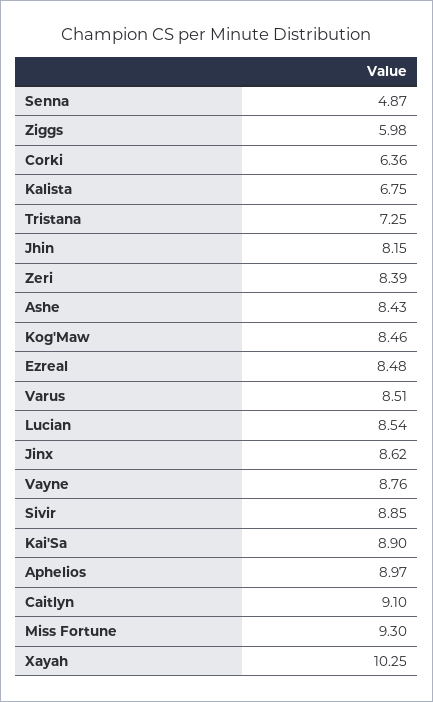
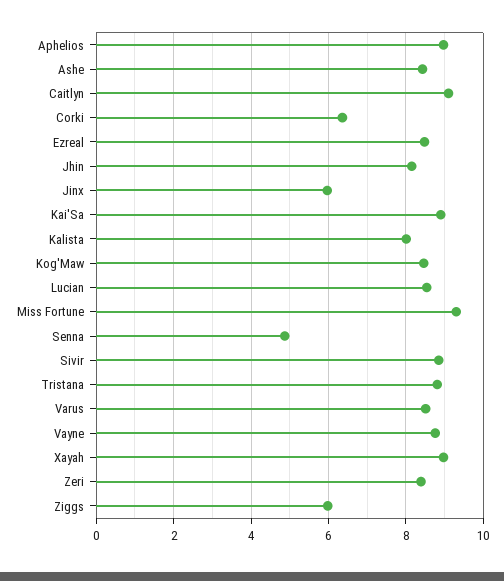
  {
    "Senna": 4.87,
    "Ziggs": 5.98,
    "Corki": 6.36,
-   "Kalista": 6.75,
+   "Kalista": 8,
-   "Tristana": 7.25,
+   "Tristana": 8.8,
    "Jhin": 8.15,
    "Zeri": 8.39,
    "Ashe": 8.43,
    "Kog'Maw": 8.46,
    "Ezreal": 8.48,
    "Varus": 8.51,
    "Lucian": 8.54,
-   "Jinx": 8.62,
+   "Jinx": 6,
    "Vayne": 8.76,
    "Sivir": 8.85,
    "Kai'Sa": 8.9,
    "Aphelios": 8.97,
    "Caitlyn": 9.1,
    "Miss Fortune": 9.3,
-   "Xayah": 10.25
+   "Xayah": 9
  }

